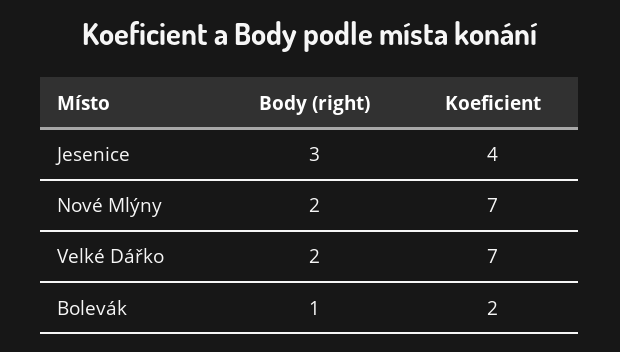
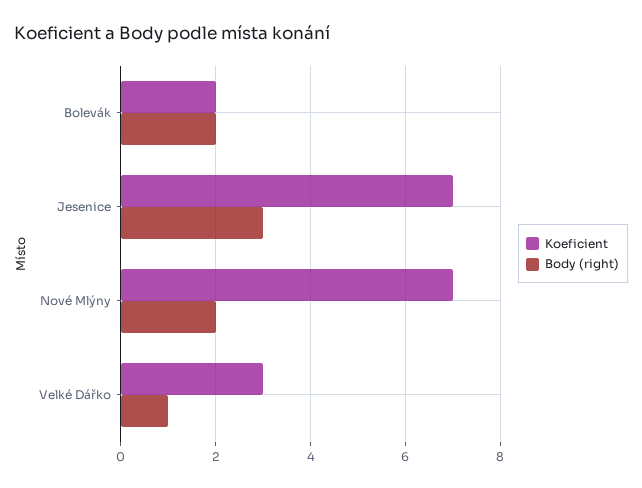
  {
    "Body (right)": {
      "Jesenice": 3,
      "Nové Mlýny": 2,
-     "Velké Dářko": 2,
+     "Velké Dářko": 1,
-     "Bolevák": 1
+     "Bolevák": 2
    },
    "Koeficient": {
-     "Jesenice": 4,
+     "Jesenice": 7,
      "Nové Mlýny": 7,
-     "Velké Dářko": 7,
+     "Velké Dářko": 3,
      "Bolevák": 2
    }
  }

